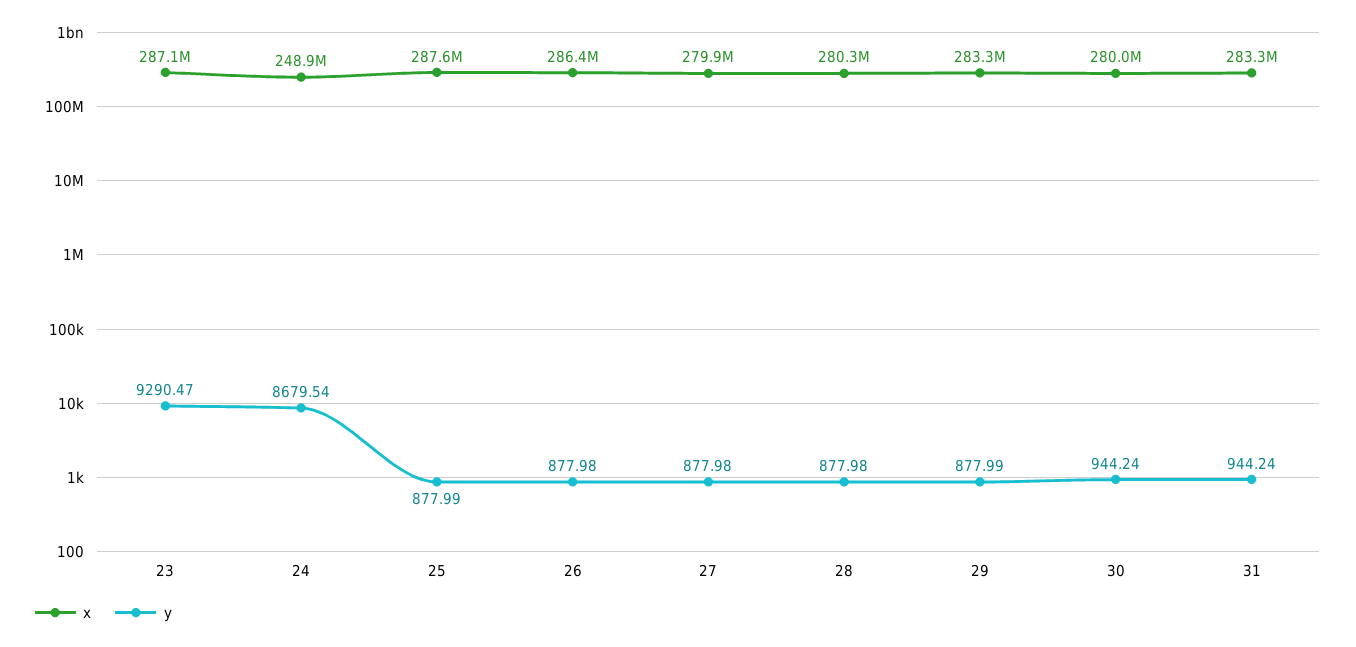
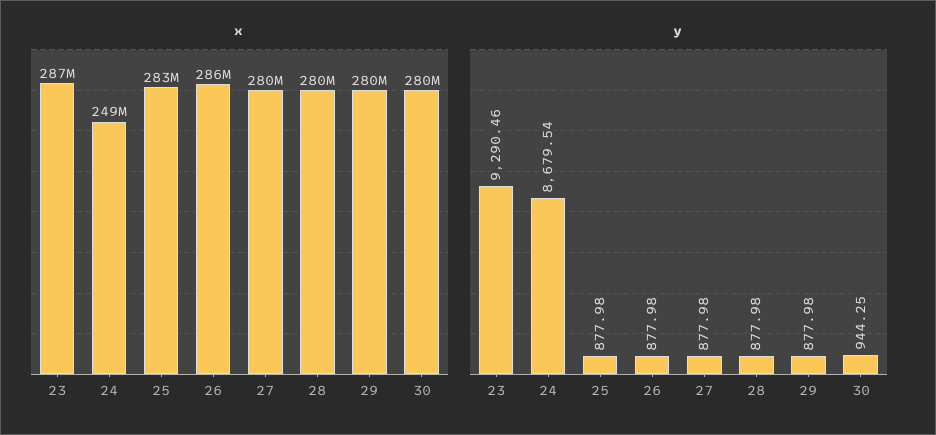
  {
    "x": {
      "23": 287100000,
      "24": 248900000,
-     "25": 287600000,
+     "25": 283000000,
      "26": 286400000,
      "27": 279900000,
      "28": 280300000,
-     "29": 283300000,
+     "29": 280000000,
-     "30": 280000000,
+     "30": 280000000
-     "31": 283300000
    },
    "y": {
-     "23": 9290.47,
+     "23": 9290.46,
      "24": 8679.54,
-     "25": 877.99,
+     "25": 877.98,
      "26": 877.98,
      "27": 877.98,
      "28": 877.98,
-     "29": 877.99,
+     "29": 877.98,
-     "30": 944.24,
+     "30": 944.25
-     "31": 944.24
    }
  }

